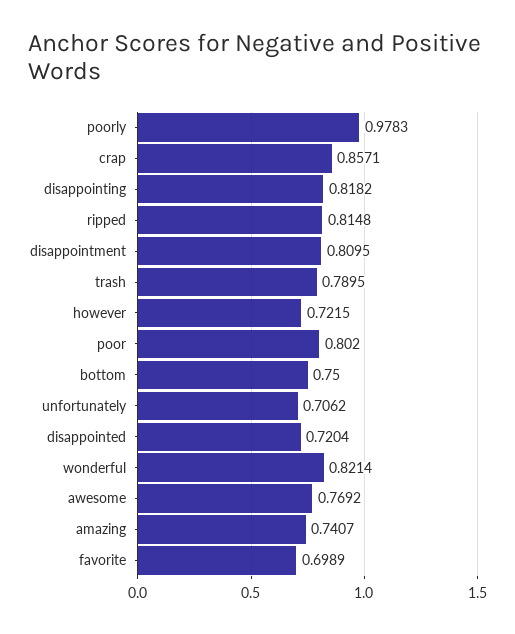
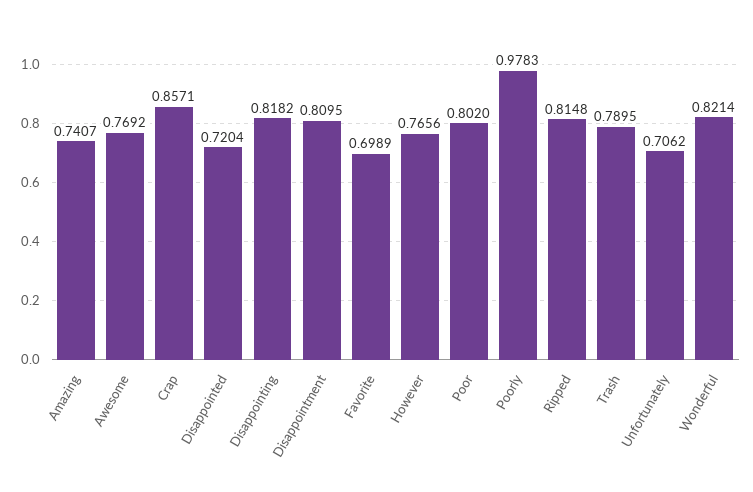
  {
    "poorly": 0.9783,
    "crap": 0.8571,
    "disappointing": 0.8182,
    "ripped": 0.8148,
    "disappointment": 0.8095,
    "trash": 0.7895,
-   "however": 0.7215,
+   "however": 0.7656,
    "poor": 0.802,
-   "bottom": 0.75,
    "unfortunately": 0.7062,
    "disappointed": 0.7204,
    "wonderful": 0.8214,
    "awesome": 0.7692,
    "amazing": 0.7407,
    "favorite": 0.6989
  }

